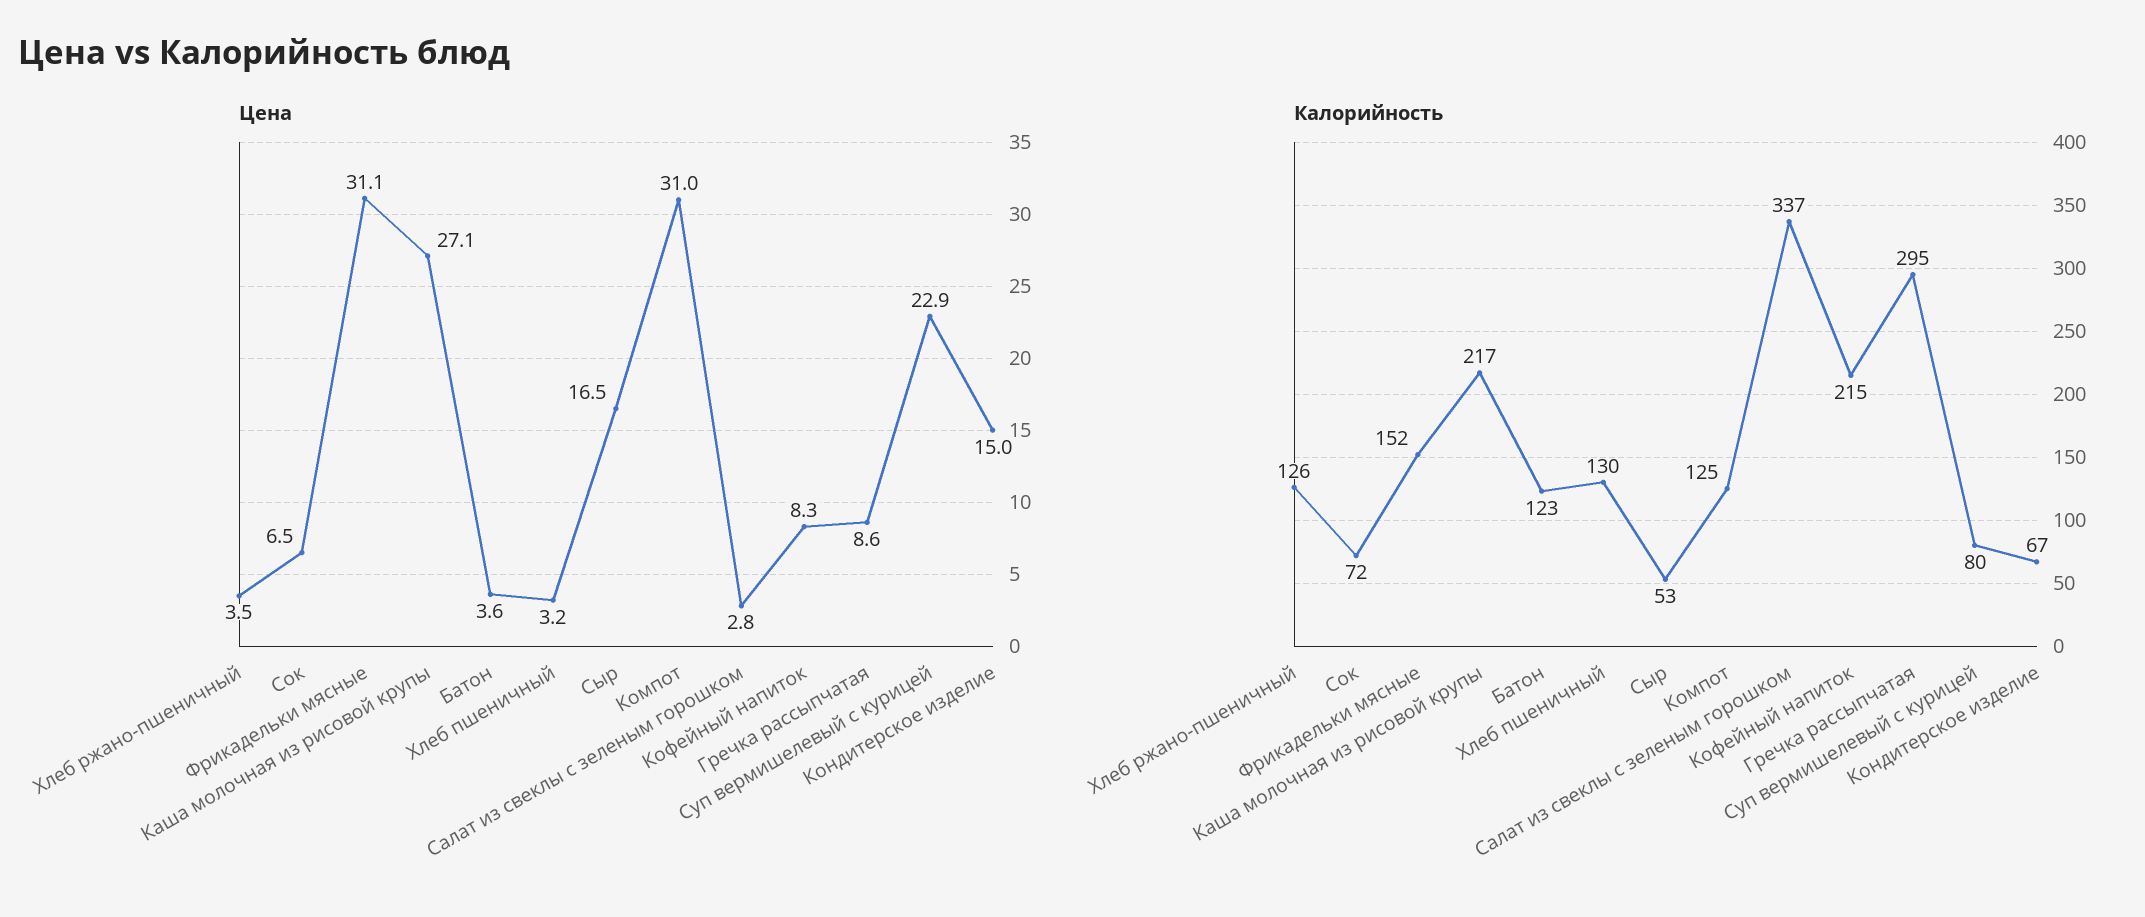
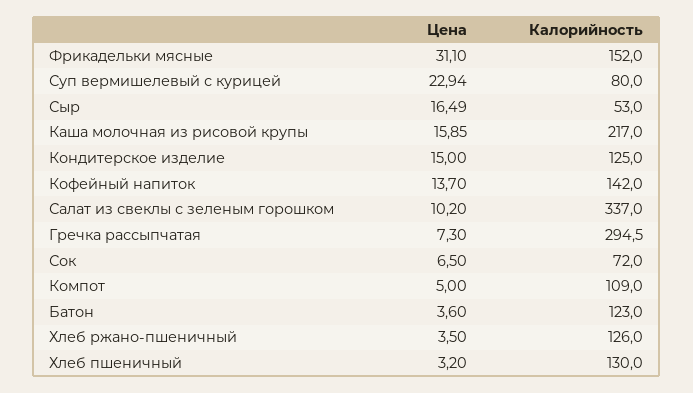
  {
    "Цена": {
      "Хлеб ржано-пшеничный": 3.5,
      "Сок": 6.5,
      "Фрикадельки мясные": 31.1,
-     "Каша молочная из рисовой крупы": 27.1,
+     "Каша молочная из рисовой крупы": 15.85,
      "Батон": 3.6,
      "Хлеб пшеничный": 3.2,
      "Сыр": 16.49,
-     "Компот": 31,
+     "Компот": 5,
-     "Салат из свеклы с зеленым горошком": 2.8,
+     "Салат из свеклы с зеленым горошком": 10.2,
-     "Кофейный напиток": 8.3,
+     "Кофейный напиток": 13.7,
-     "Гречка рассыпчатая": 8.6,
+     "Гречка рассыпчатая": 7.3,
      "Суп вермишелевый с курицей": 22.94,
      "Кондитерское изделие": 15
    },
    "Калорийность": {
      "Хлеб ржано-пшеничный": 126,
      "Сок": 72,
      "Фрикадельки мясные": 152,
      "Каша молочная из рисовой крупы": 217,
      "Батон": 123,
      "Хлеб пшеничный": 130,
      "Сыр": 53,
-     "Компот": 125,
+     "Компот": 109,
      "Салат из свеклы с зеленым горошком": 337,
-     "Кофейный напиток": 215,
+     "Кофейный напиток": 142,
      "Гречка рассыпчатая": 294.5,
      "Суп вермишелевый с курицей": 80,
-     "Кондитерское изделие": 67
+     "Кондитерское изделие": 125
    }
  }

